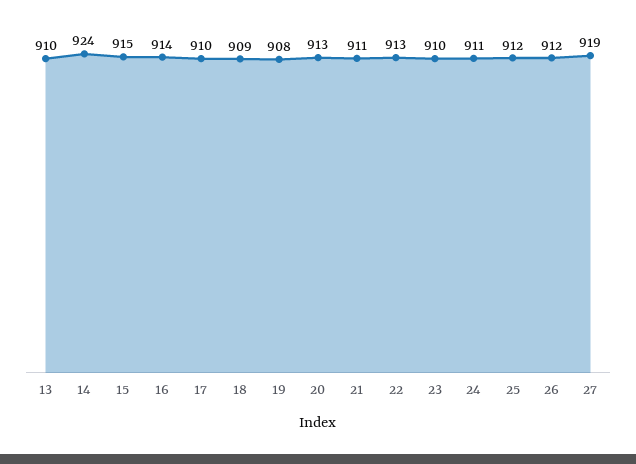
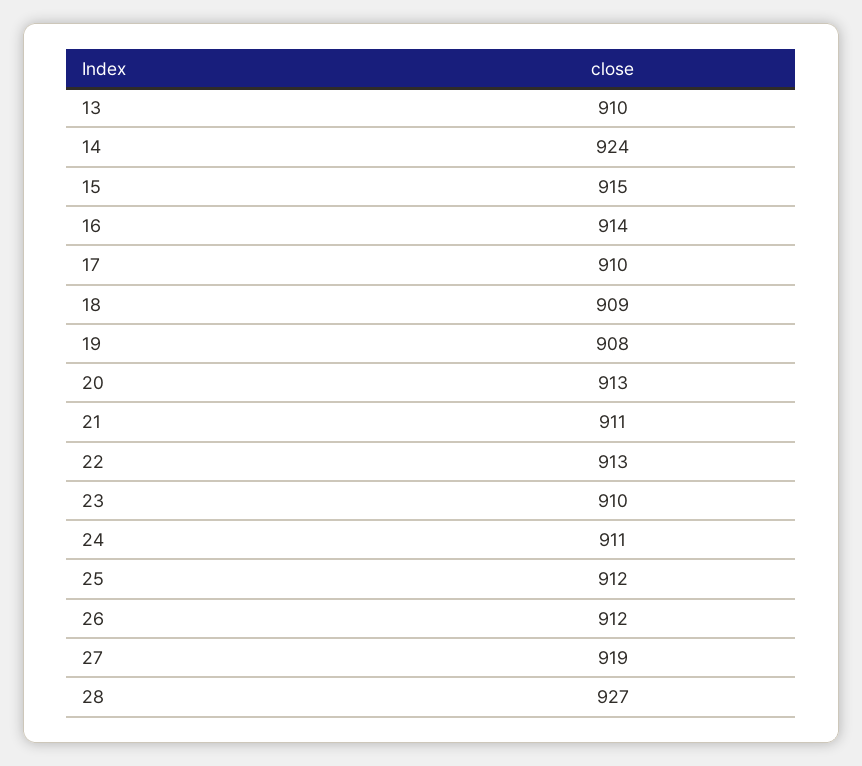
  {
    "13": 910,
    "14": 924,
    "15": 915,
    "16": 914,
    "17": 910,
    "18": 909,
    "19": 908,
    "20": 913,
    "21": 911,
    "22": 913,
    "23": 910,
    "24": 911,
    "25": 912,
    "26": 912,
-   "27": 919
+   "27": 919,
+   "28": 927
  }

